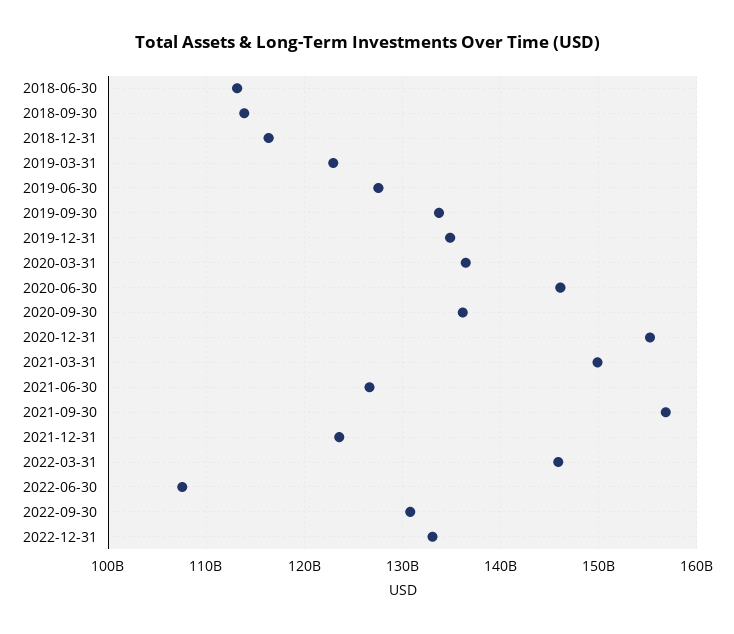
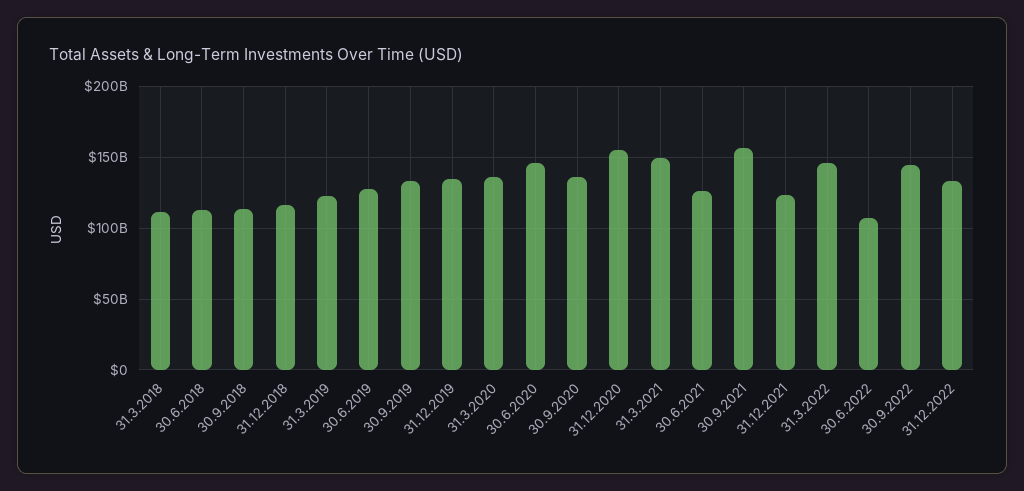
  {
    "2018-06-30": 113000000000,
    "2018-09-30": 114000000000,
    "2018-12-31": 116000000000,
    "2019-03-31": 123000000000,
    "2019-06-30": 128000000000,
    "2019-09-30": 134000000000,
    "2019-12-31": 135000000000,
    "2020-03-31": 136000000000,
    "2020-06-30": 146000000000,
    "2020-09-30": 136000000000,
    "2020-12-31": 155000000000,
    "2021-03-31": 150000000000,
    "2021-06-30": 127000000000,
    "2021-09-30": 157000000000,
    "2021-12-31": 124000000000,
    "2022-03-31": 146000000000,
    "2022-06-30": 108000000000,
-   "2022-09-30": 131000000000,
+   "2022-09-30": 145000000000,
-   "2022-12-31": 133000000000
+   "2022-12-31": 133000000000,
+   "31.3.2018": 110000000000
  }

